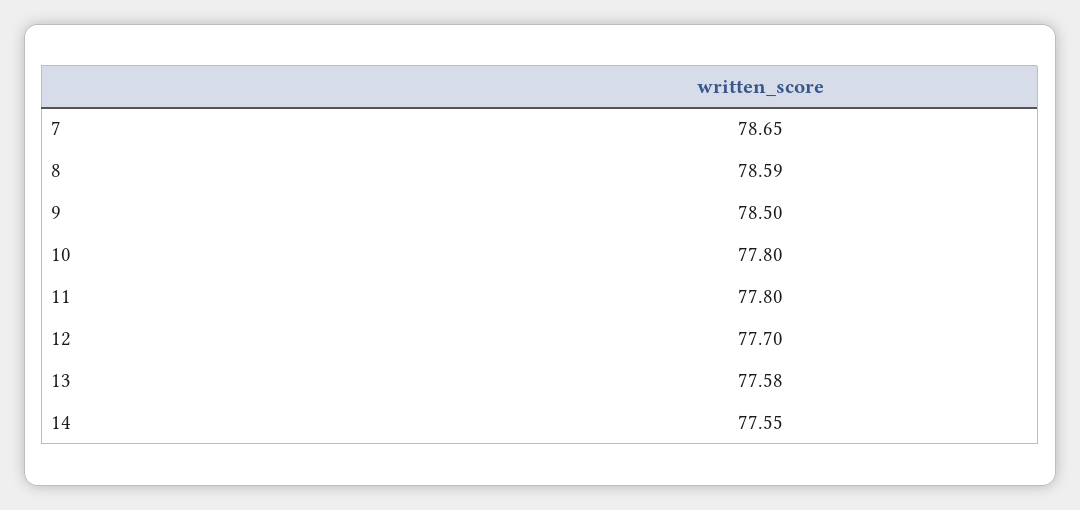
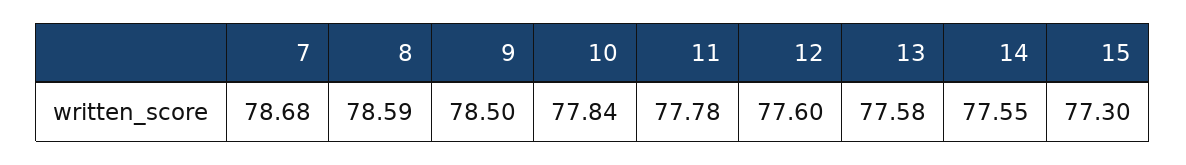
  {
-   "7": 78.65,
+   "7": 78.68,
    "8": 78.59,
    "9": 78.5,
-   "10": 77.8,
+   "10": 77.84,
-   "11": 77.8,
+   "11": 77.78,
-   "12": 77.7,
+   "12": 77.6,
    "13": 77.58,
-   "14": 77.55
+   "14": 77.55,
+   "15": 77.3
  }

